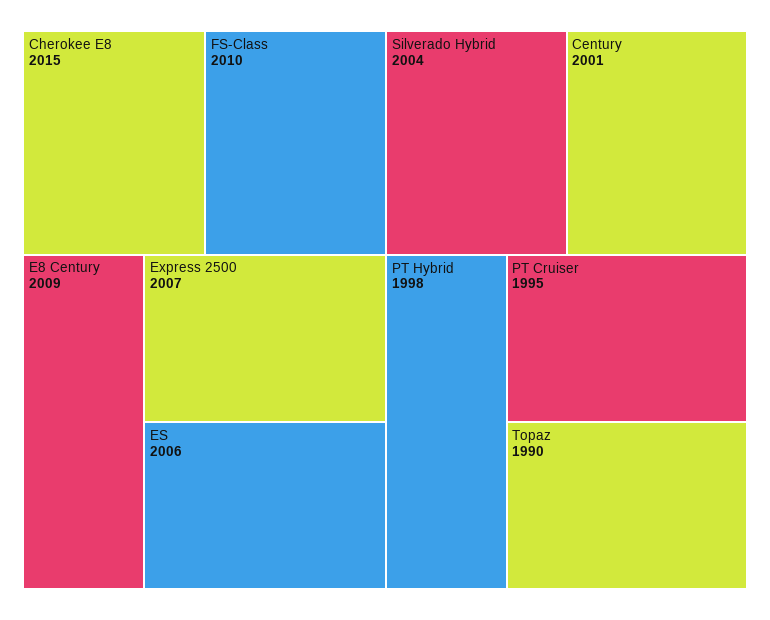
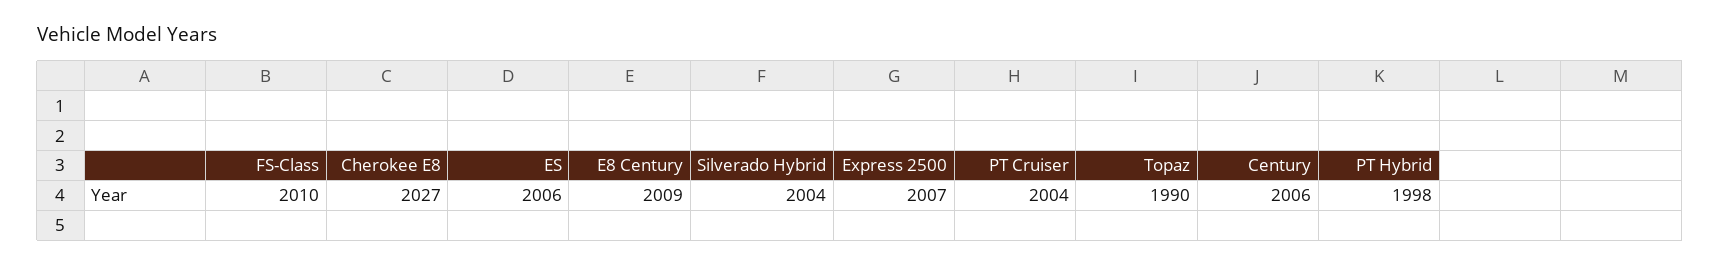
  {
-   "Cherokee E8": 2015,
+   "Cherokee E8": 2027,
    "FS-Class": 2010,
    "E8 Century": 2009,
    "Express 2500": 2007,
    "ES": 2006,
    "Silverado Hybrid": 2004,
-   "Century": 2001,
+   "Century": 2006,
    "PT Hybrid": 1998,
-   "PT Cruiser": 1995,
+   "PT Cruiser": 2004,
    "Topaz": 1990
  }

